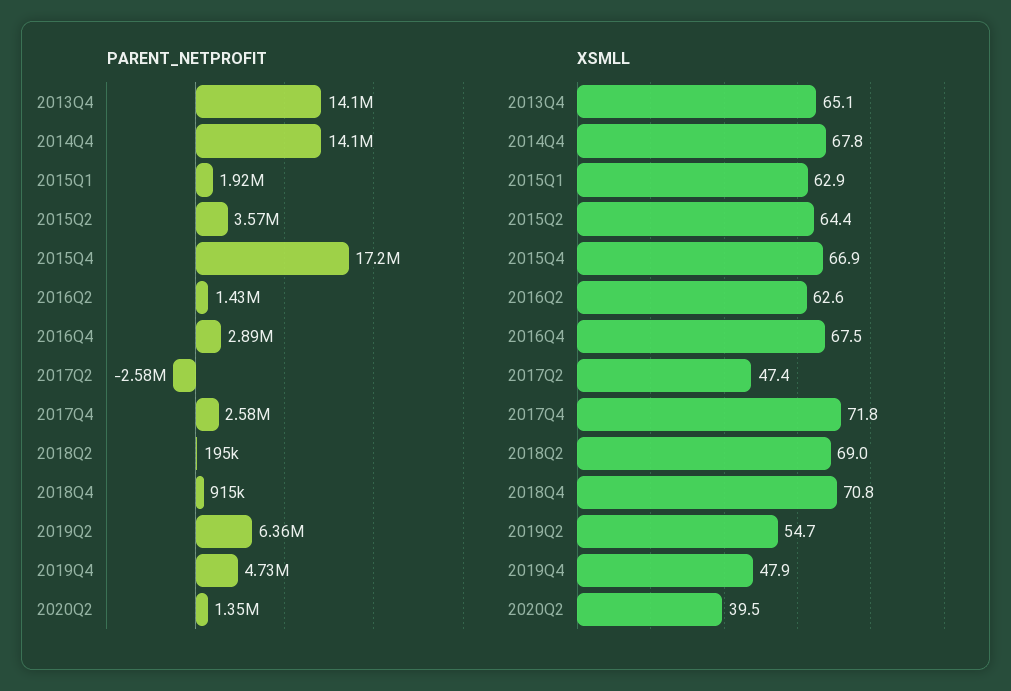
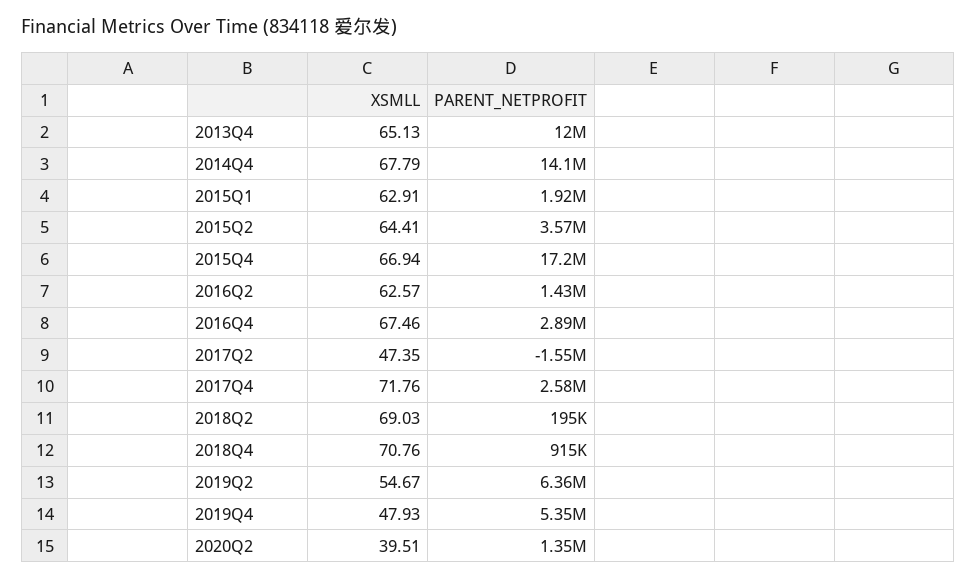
  {
    "PARENT_NETPROFIT": {
-     "2013Q4": 14100000,
+     "2013Q4": 12000000,
      "2014Q4": 14100000,
      "2015Q1": 1920000,
      "2015Q2": 3570000,
      "2015Q4": 17200000,
      "2016Q2": 1430000,
      "2016Q4": 2890000,
-     "2017Q2": -2580000,
+     "2017Q2": -1550000,
      "2017Q4": 2580000,
      "2018Q2": 195000,
      "2018Q4": 915000,
      "2019Q2": 6360000,
-     "2019Q4": 4730000,
+     "2019Q4": 5350000,
      "2020Q2": 1350000
    },
    "XSMLL": {
      "2013Q4": 65.13,
      "2014Q4": 67.79,
      "2015Q1": 62.91,
      "2015Q2": 64.41,
      "2015Q4": 66.94,
      "2016Q2": 62.57,
      "2016Q4": 67.46,
      "2017Q2": 47.35,
      "2017Q4": 71.76,
      "2018Q2": 69.03,
      "2018Q4": 70.76,
      "2019Q2": 54.67,
      "2019Q4": 47.93,
      "2020Q2": 39.51
    }
  }

